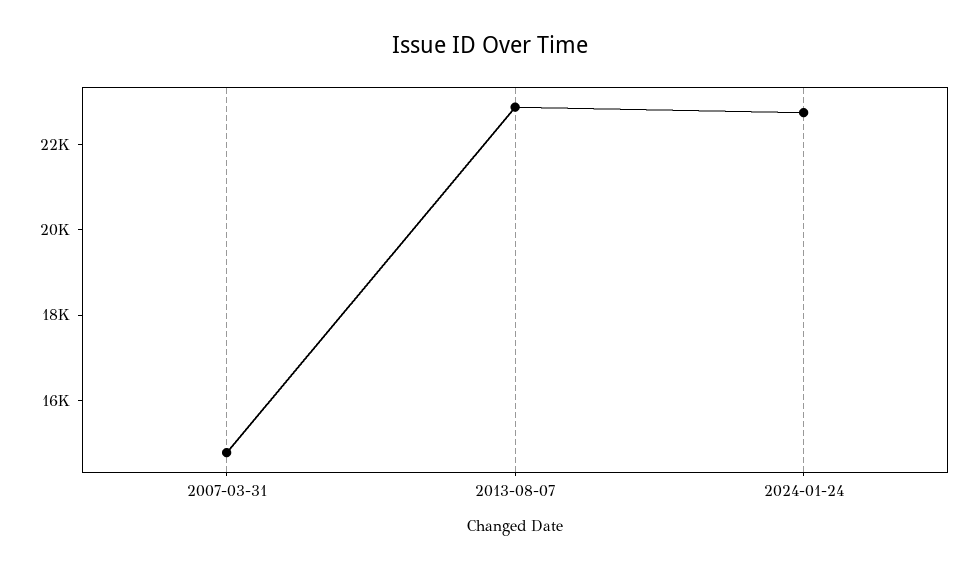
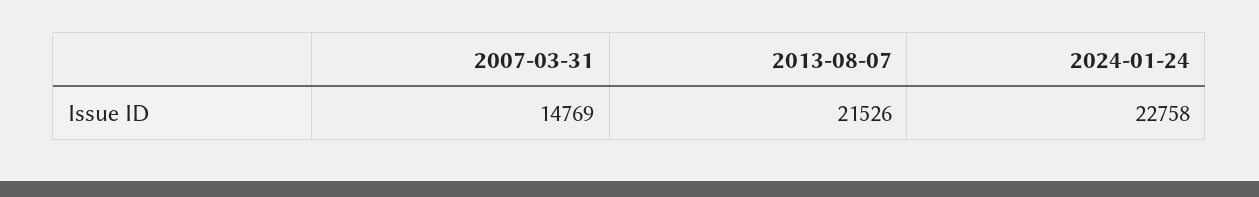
  {
    "2007-03-31": 14769,
-   "2013-08-07": 23000,
+   "2013-08-07": 21526,
    "2024-01-24": 22758
  }

